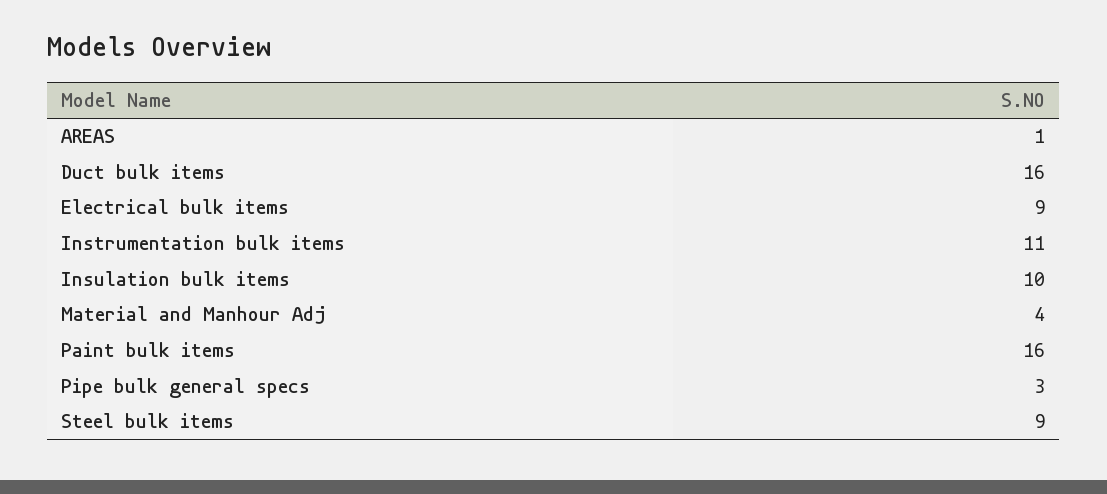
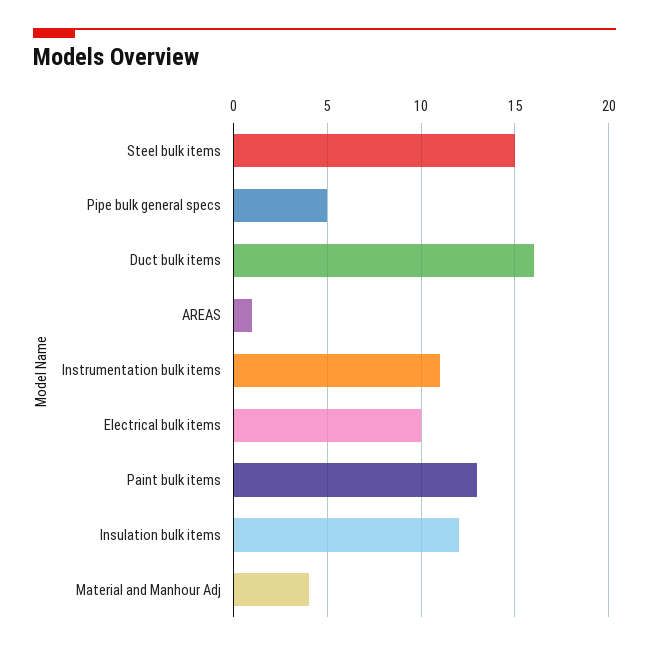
  {
    "AREAS": 1,
    "Duct bulk items": 16,
-   "Electrical bulk items": 9,
+   "Electrical bulk items": 10,
    "Instrumentation bulk items": 11,
-   "Insulation bulk items": 10,
+   "Insulation bulk items": 12,
    "Material and Manhour Adj": 4,
-   "Paint bulk items": 16,
+   "Paint bulk items": 13,
-   "Pipe bulk general specs": 3,
+   "Pipe bulk general specs": 5,
-   "Steel bulk items": 9
+   "Steel bulk items": 15
  }

